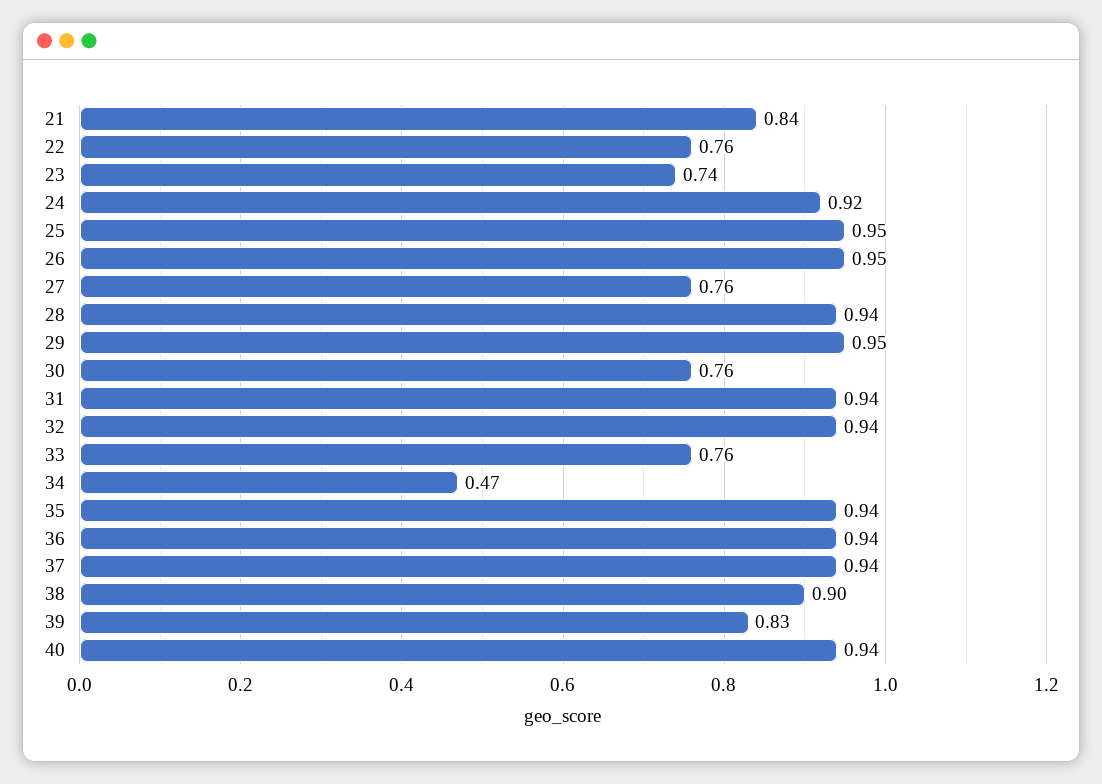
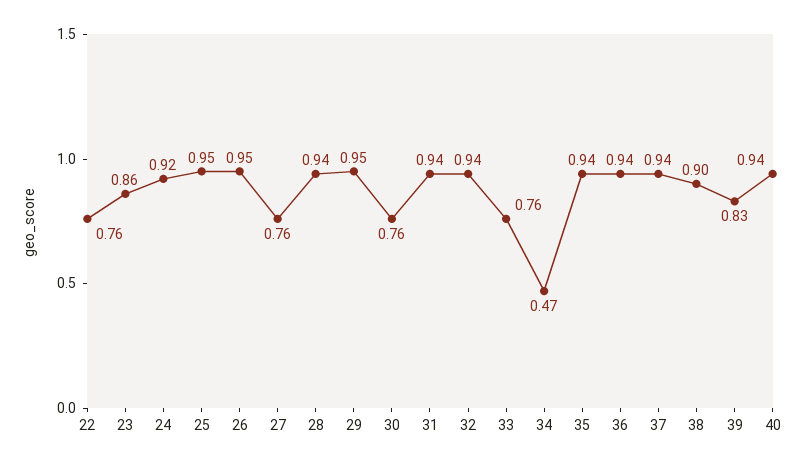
  {
-   "21": 0.84,
    "22": 0.76,
-   "23": 0.74,
+   "23": 0.86,
    "24": 0.92,
    "25": 0.95,
    "26": 0.95,
    "27": 0.76,
    "28": 0.94,
    "29": 0.95,
    "30": 0.76,
    "31": 0.94,
    "32": 0.94,
    "33": 0.76,
    "34": 0.47,
    "35": 0.94,
    "36": 0.94,
    "37": 0.94,
    "38": 0.9,
    "39": 0.83,
    "40": 0.94
  }

